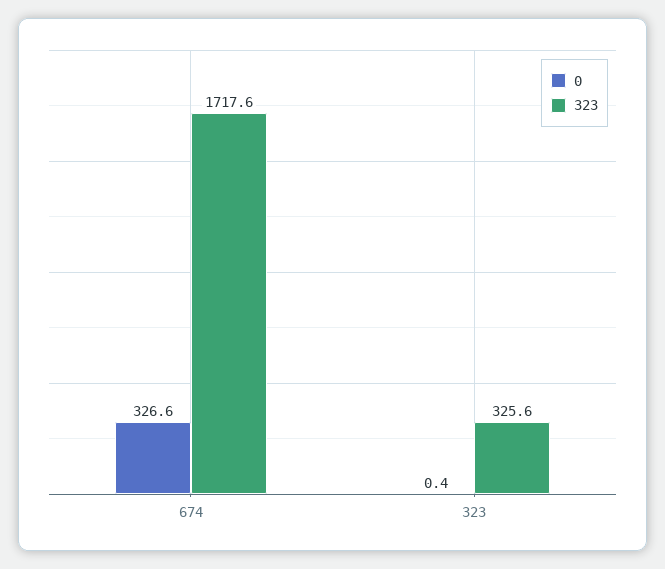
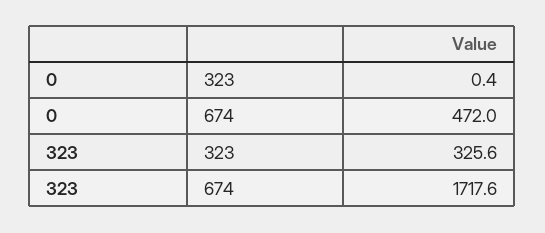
  {
    "0": {
-     "674": 326.6,
+     "674": 472,
      "323": 0.4
    },
    "323": {
      "674": 1717.6,
      "323": 325.6
    }
  }

